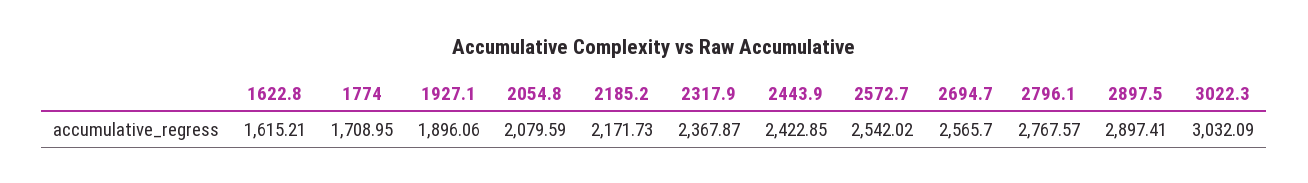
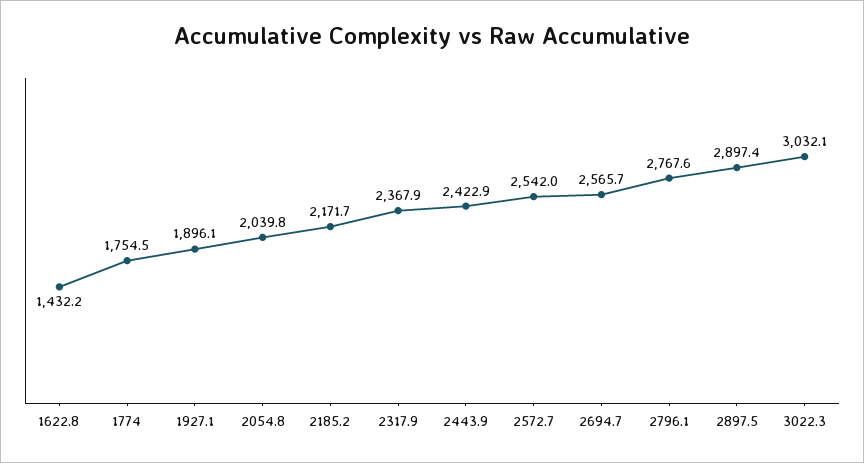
  {
-   "1622.8": 1615.21,
+   "1622.8": 1432.2,
-   "1774": 1708.95,
+   "1774": 1754.5,
    "1927.1": 1896.06,
-   "2054.8": 2079.59,
+   "2054.8": 2039.8,
    "2185.2": 2171.73,
    "2317.9": 2367.87,
    "2443.9": 2422.85,
    "2572.7": 2542.02,
    "2694.7": 2565.7,
    "2796.1": 2767.57,
    "2897.5": 2897.41,
    "3022.3": 3032.09
  }

